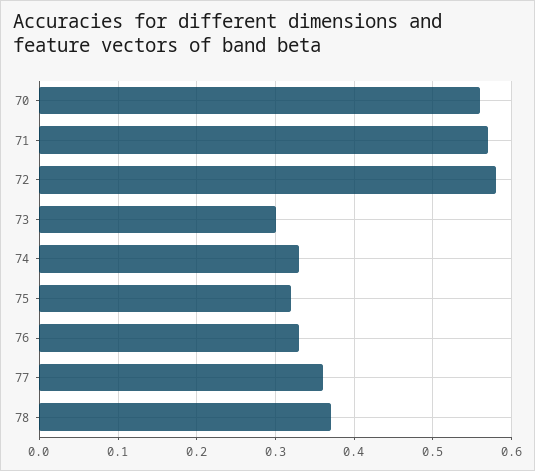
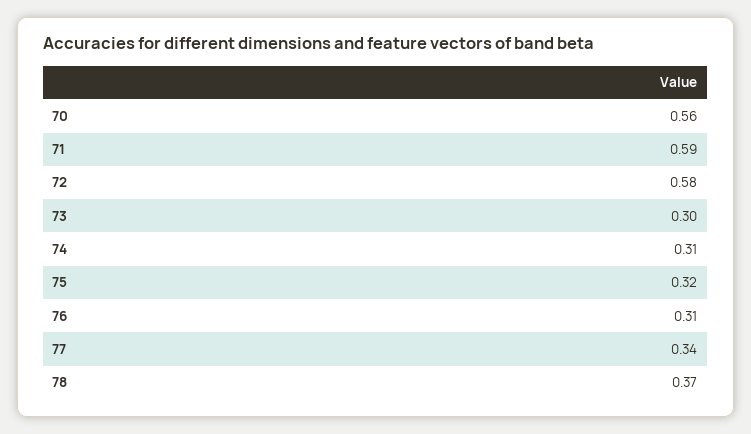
  {
    "70": 0.56,
-   "71": 0.57,
+   "71": 0.59,
    "72": 0.58,
    "73": 0.3,
-   "74": 0.33,
+   "74": 0.31,
    "75": 0.32,
-   "76": 0.33,
+   "76": 0.31,
-   "77": 0.36,
+   "77": 0.34,
    "78": 0.37
  }

